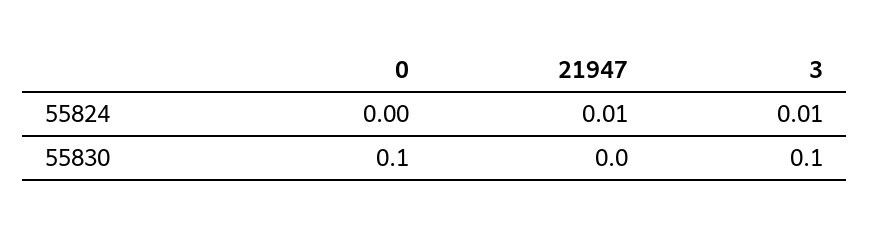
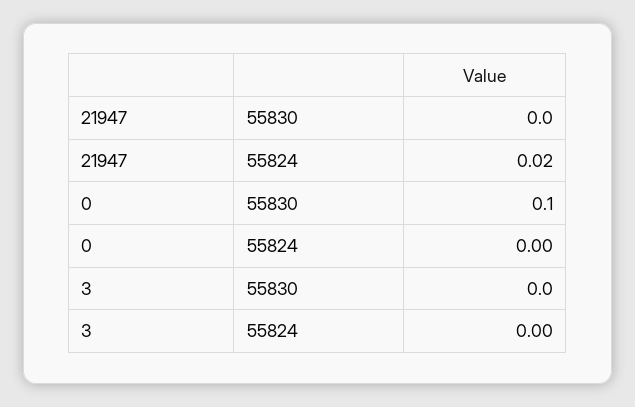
  {
    "0": {
      "55824": 0,
      "55830": 0.1
    },
    "21947": {
-     "55824": 0.01,
+     "55824": 0.02,
      "55830": 0
    },
    "3": {
-     "55824": 0.01,
+     "55824": 0,
-     "55830": 0.1
+     "55830": 0
    }
  }

